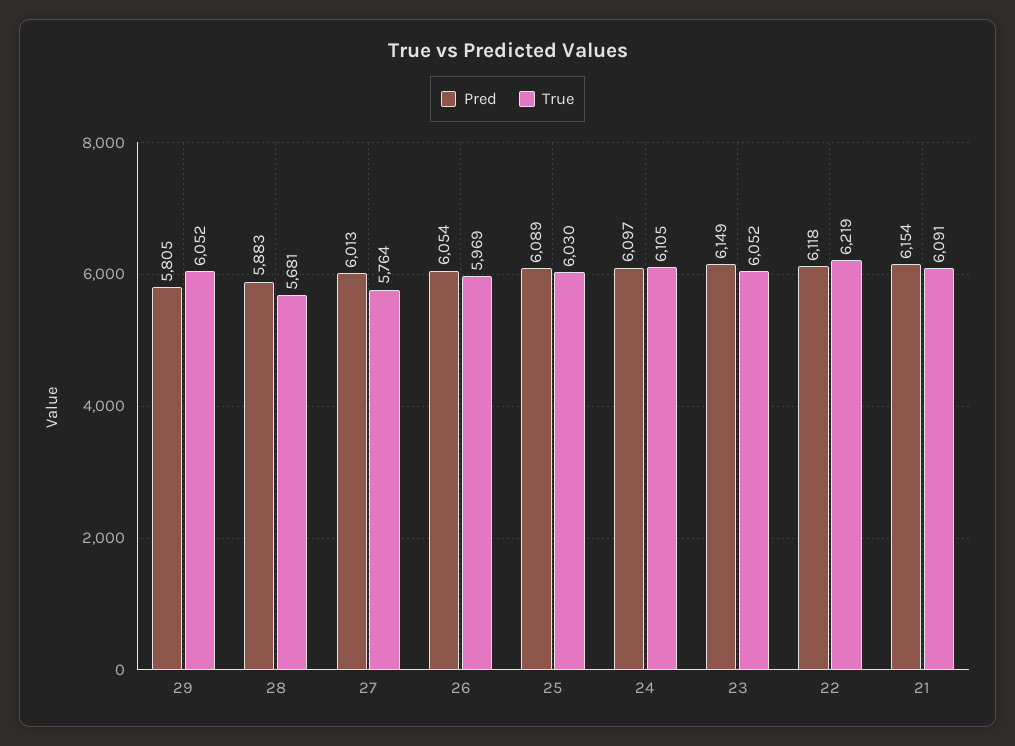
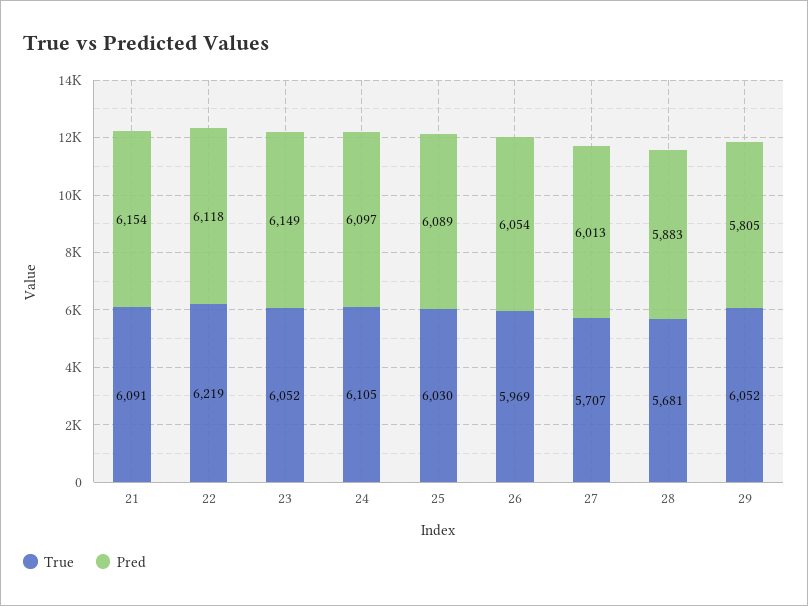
  {
    "Pred": {
      "29": 5805,
      "28": 5883,
      "27": 6013,
      "26": 6054,
      "25": 6089,
      "24": 6097,
      "23": 6149,
      "22": 6118,
      "21": 6154
    },
    "True": {
      "29": 6052,
      "28": 5681,
-     "27": 5764,
+     "27": 5707,
      "26": 5969,
      "25": 6030,
      "24": 6105,
      "23": 6052,
      "22": 6219,
      "21": 6091
    }
  }

